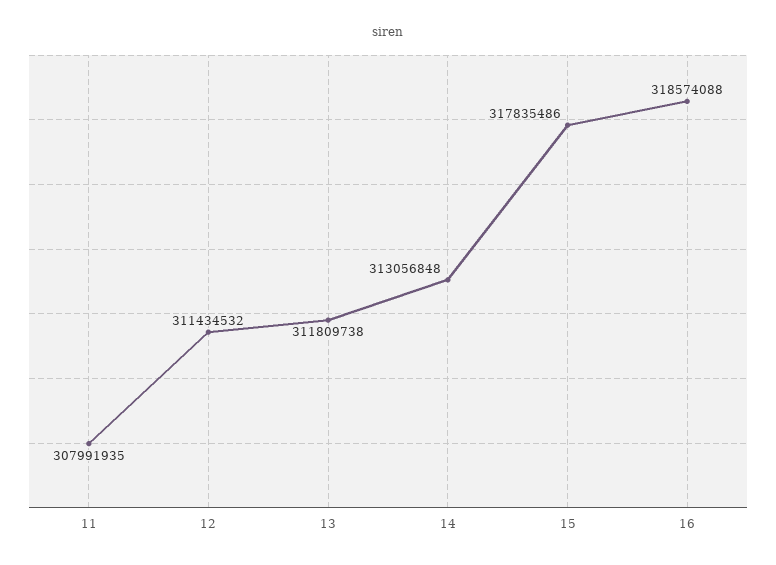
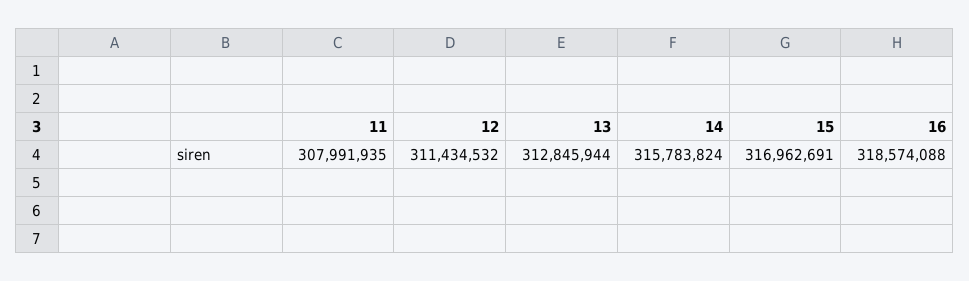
  {
    "11": 307991935,
    "12": 311434532,
-   "13": 311809738,
+   "13": 312845944,
-   "14": 313056848,
+   "14": 315783824,
-   "15": 317835486,
+   "15": 316962691,
    "16": 318574088
  }

